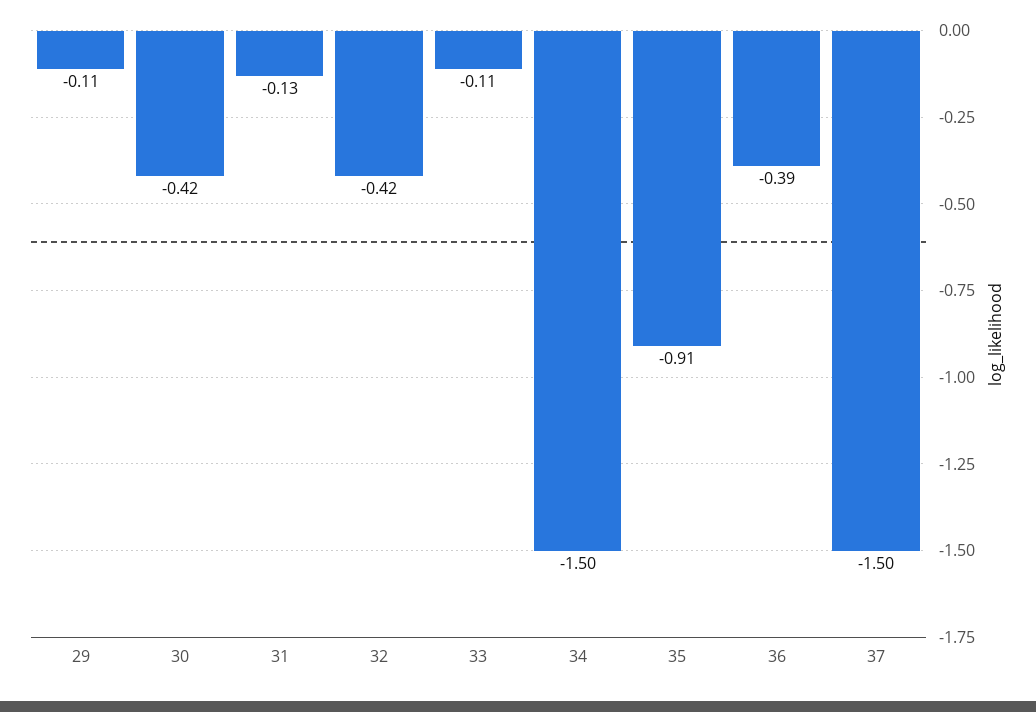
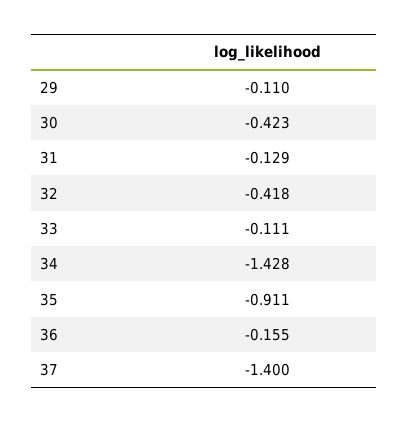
  {
    "29": -0.11,
    "30": -0.423,
    "31": -0.129,
    "32": -0.418,
    "33": -0.111,
-   "34": -1.5,
+   "34": -1.428,
    "35": -0.911,
-   "36": -0.39,
+   "36": -0.155,
-   "37": -1.5
+   "37": -1.4
  }

